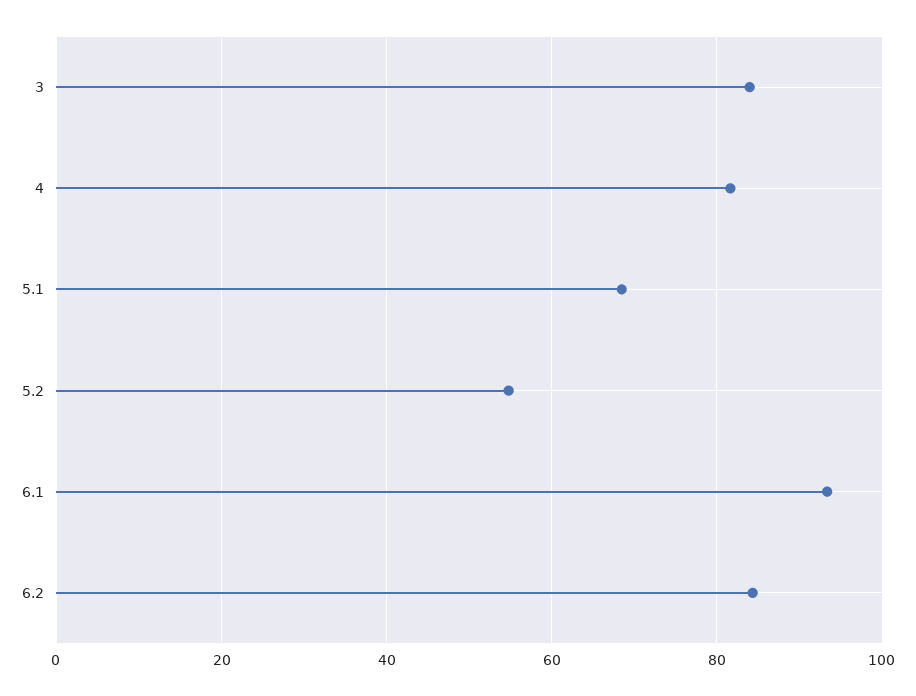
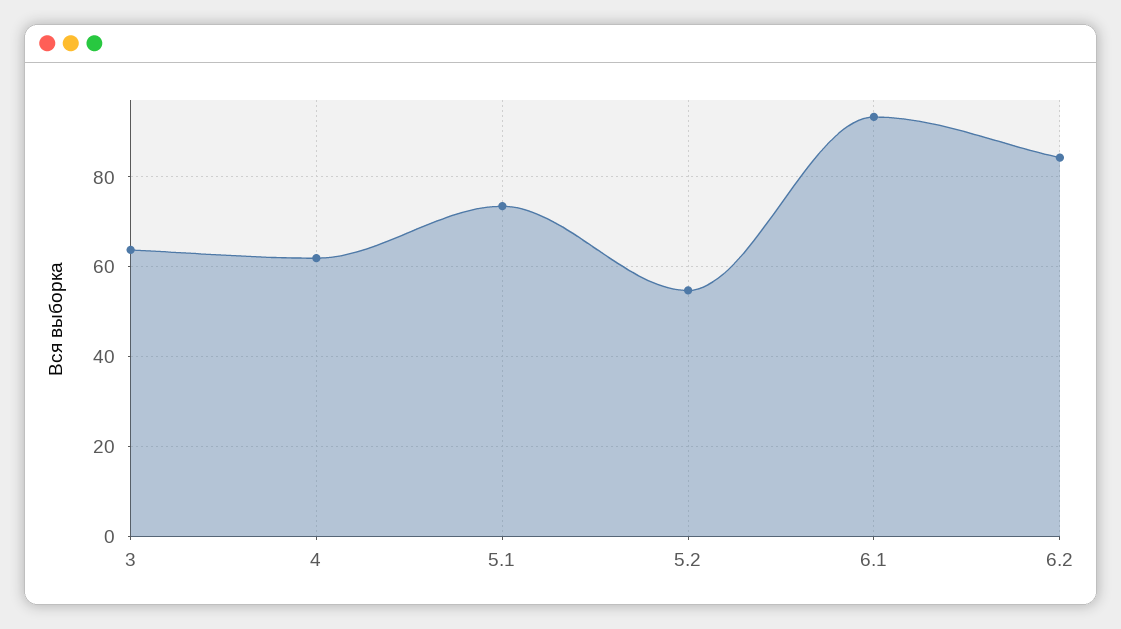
  {
-   "3": 84,
+   "3": 64,
-   "4": 82,
+   "4": 62,
-   "5.1": 68,
+   "5.1": 74,
    "5.2": 54,
    "6.1": 94,
    "6.2": 84
  }

